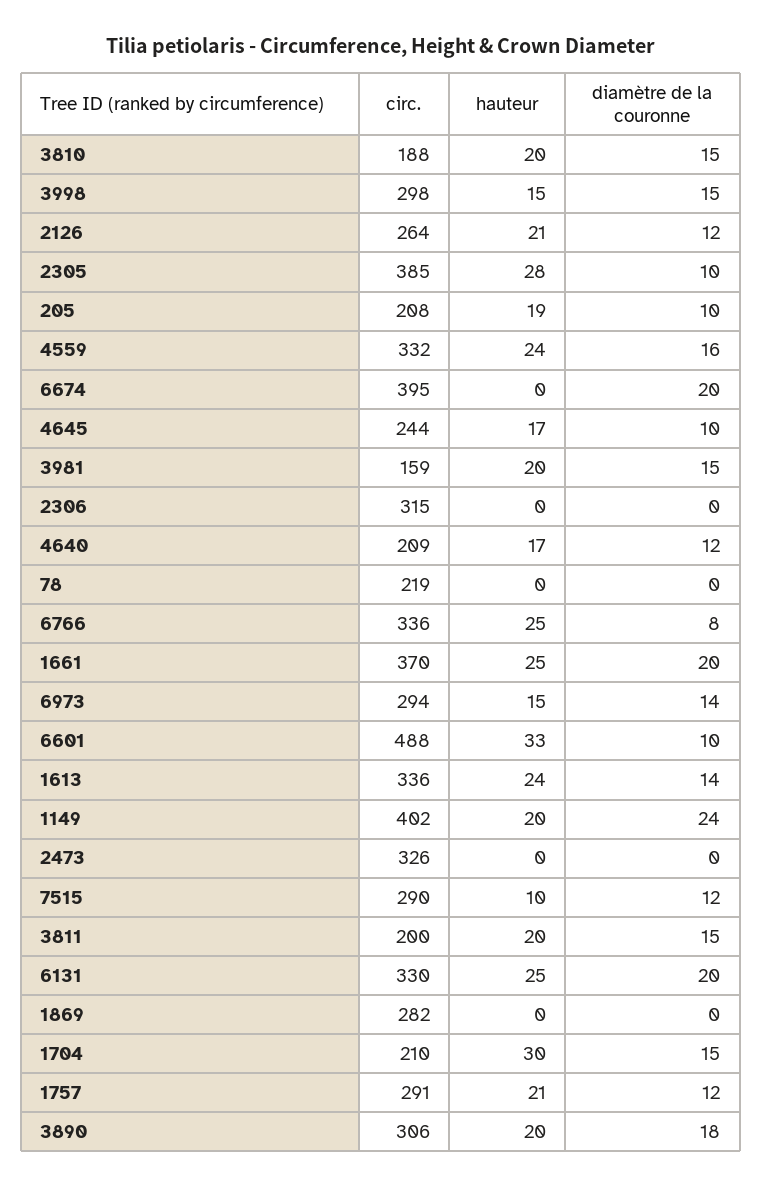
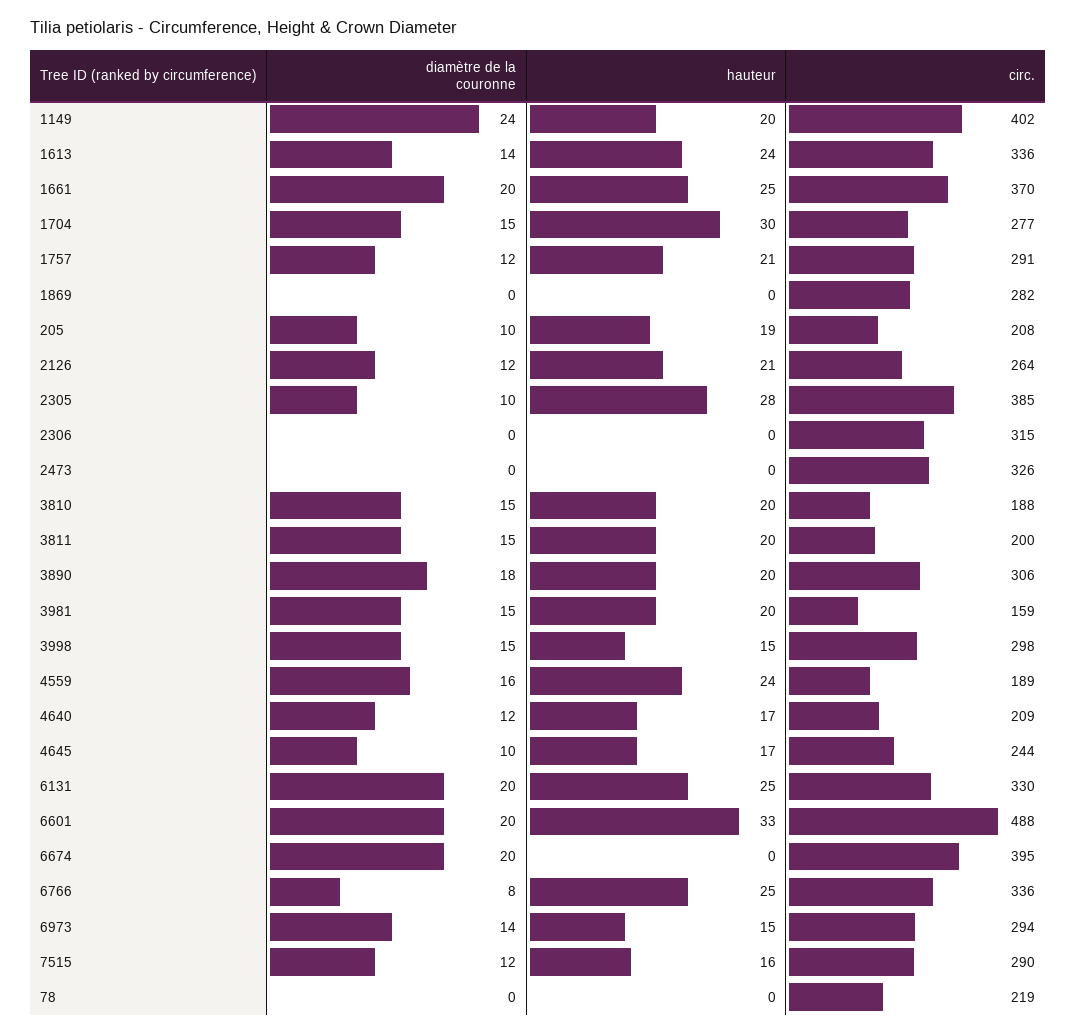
  {
    "circ.": {
      "3810": 188,
      "3998": 298,
      "2126": 264,
      "2305": 385,
      "205": 208,
-     "4559": 332,
+     "4559": 189,
      "6674": 395,
      "4645": 244,
      "3981": 159,
      "2306": 315,
      "4640": 209,
      "78": 219,
      "6766": 336,
      "1661": 370,
      "6973": 294,
      "6601": 488,
      "1613": 336,
      "1149": 402,
      "2473": 326,
      "7515": 290,
      "3811": 200,
      "6131": 330,
      "1869": 282,
-     "1704": 210,
+     "1704": 277,
      "1757": 291,
      "3890": 306
    },
    "hauteur": {
      "3810": 20,
      "3998": 15,
      "2126": 21,
      "2305": 28,
      "205": 19,
      "4559": 24,
      "6674": 0,
      "4645": 17,
      "3981": 20,
      "2306": 0,
      "4640": 17,
      "78": 0,
      "6766": 25,
      "1661": 25,
      "6973": 15,
      "6601": 33,
      "1613": 24,
      "1149": 20,
      "2473": 0,
-     "7515": 10,
+     "7515": 16,
      "3811": 20,
      "6131": 25,
      "1869": 0,
      "1704": 30,
      "1757": 21,
      "3890": 20
    },
    "diamètre de la couronne": {
      "3810": 15,
      "3998": 15,
      "2126": 12,
      "2305": 10,
      "205": 10,
      "4559": 16,
      "6674": 20,
      "4645": 10,
      "3981": 15,
      "2306": 0,
      "4640": 12,
      "78": 0,
      "6766": 8,
      "1661": 20,
      "6973": 14,
-     "6601": 10,
+     "6601": 20,
      "1613": 14,
      "1149": 24,
      "2473": 0,
      "7515": 12,
      "3811": 15,
      "6131": 20,
      "1869": 0,
      "1704": 15,
      "1757": 12,
      "3890": 18
    }
  }

